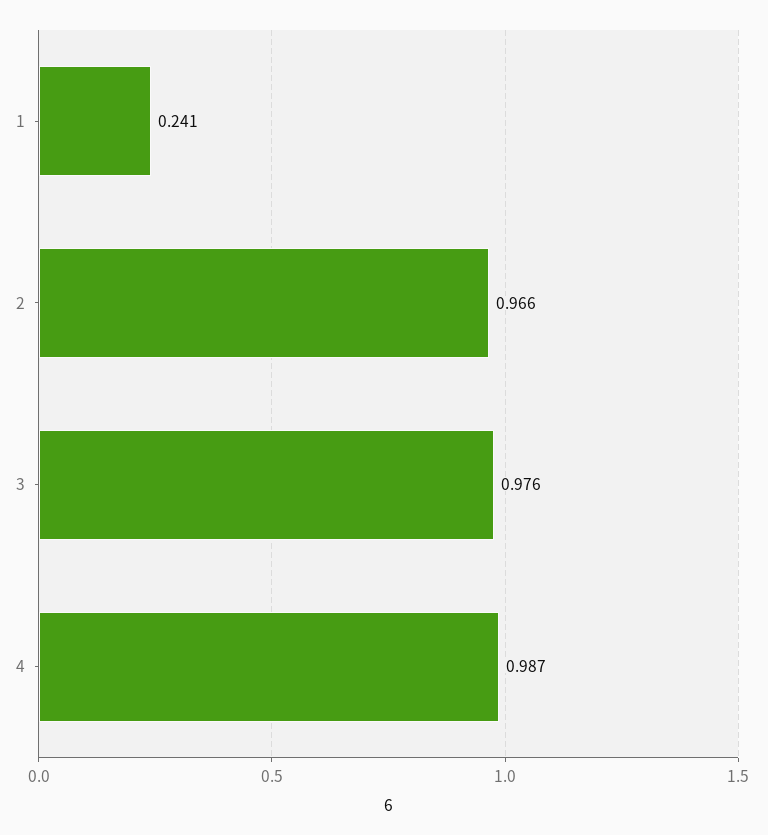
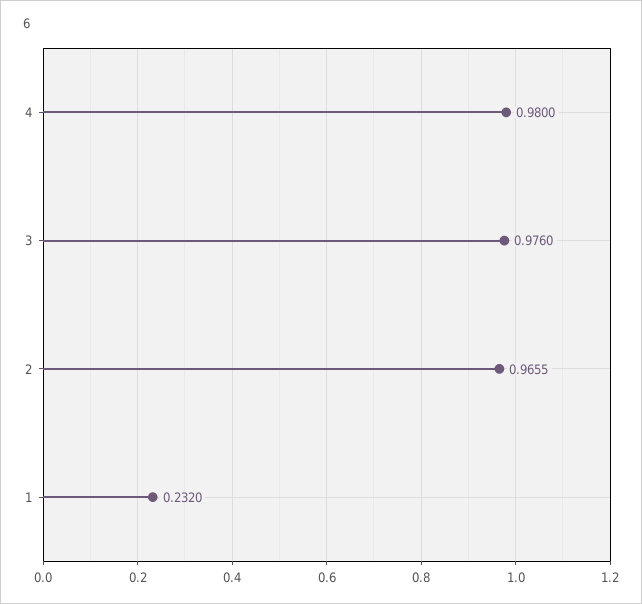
  {
-   "1": 0.241,
+   "1": 0.232,
    "2": 0.9655,
    "3": 0.976,
-   "4": 0.987
+   "4": 0.98
  }

